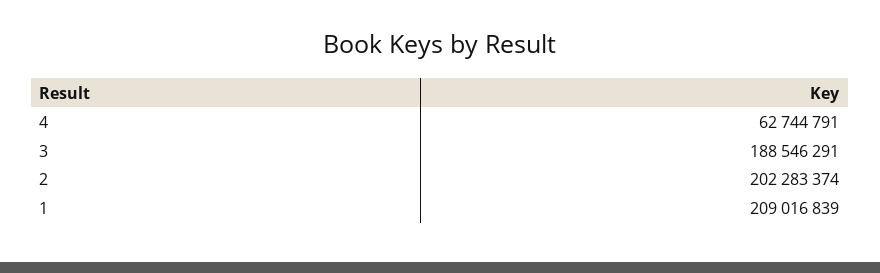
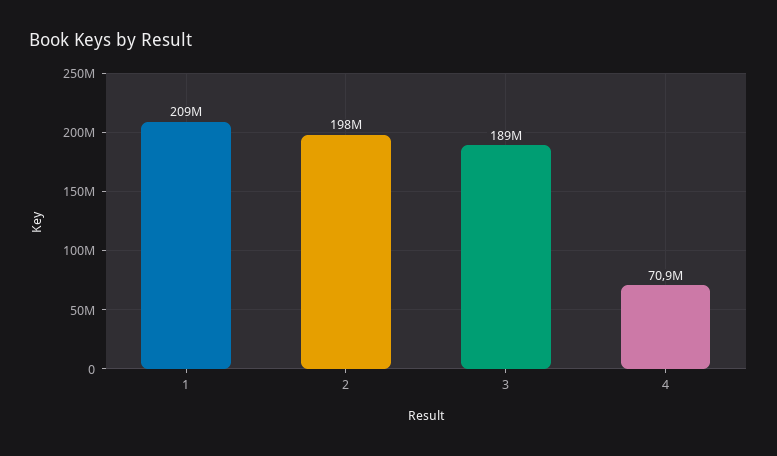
  {
-   "4": 62744791,
+   "4": 70900000,
    "3": 188546291,
-   "2": 202283374,
+   "2": 198000000,
    "1": 209016839
  }

